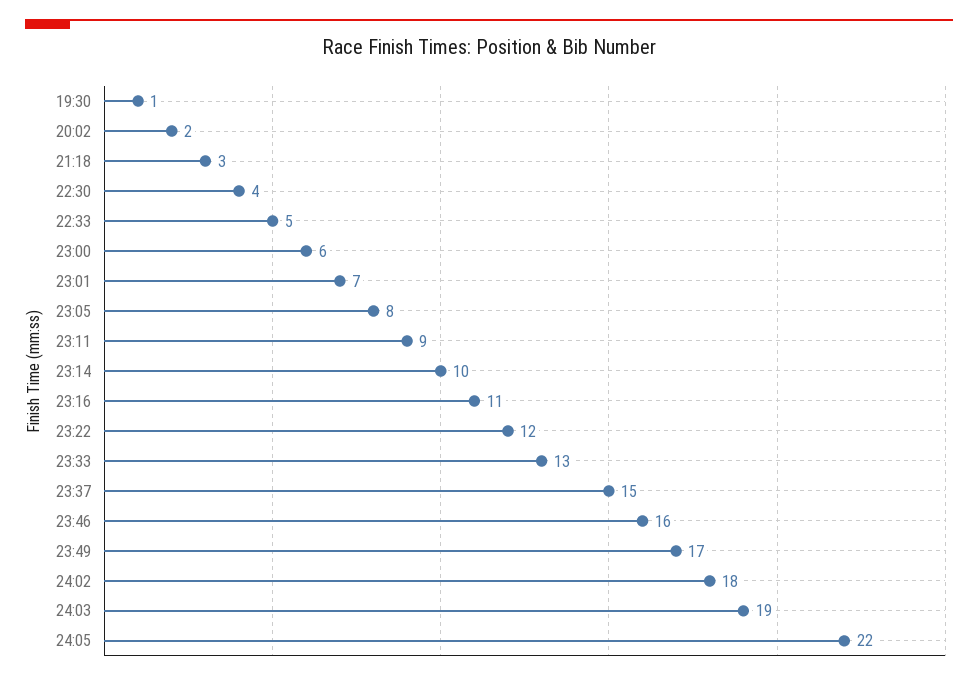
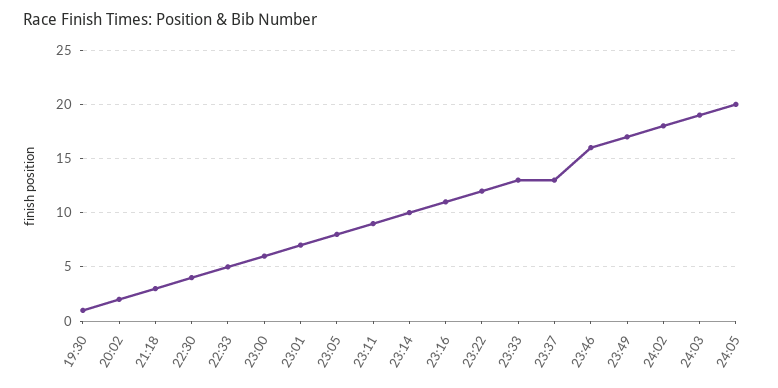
  {
    "19:30": 1,
    "20:02": 2,
    "21:18": 3,
    "22:30": 4,
    "22:33": 5,
    "23:00": 6,
    "23:01": 7,
    "23:05": 8,
    "23:11": 9,
    "23:14": 10,
    "23:16": 11,
    "23:22": 12,
    "23:33": 13,
-   "23:37": 15,
+   "23:37": 13,
    "23:46": 16,
    "23:49": 17,
    "24:02": 18,
    "24:03": 19,
-   "24:05": 22
+   "24:05": 20
  }

